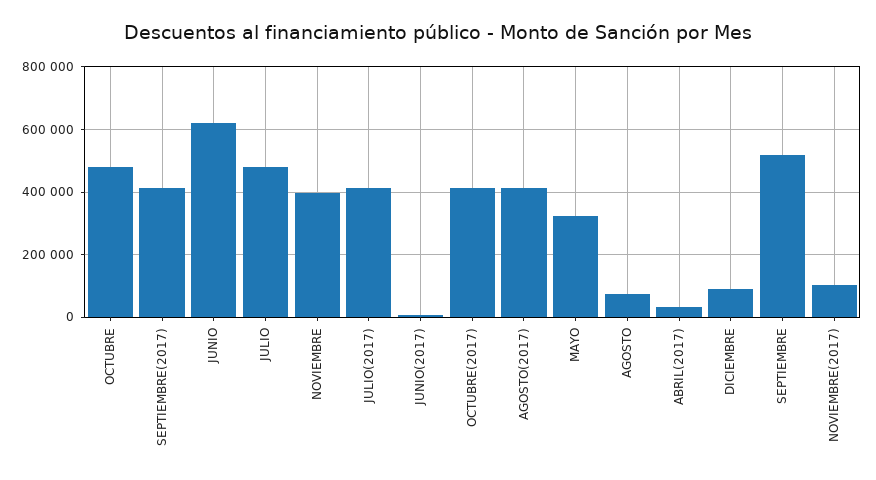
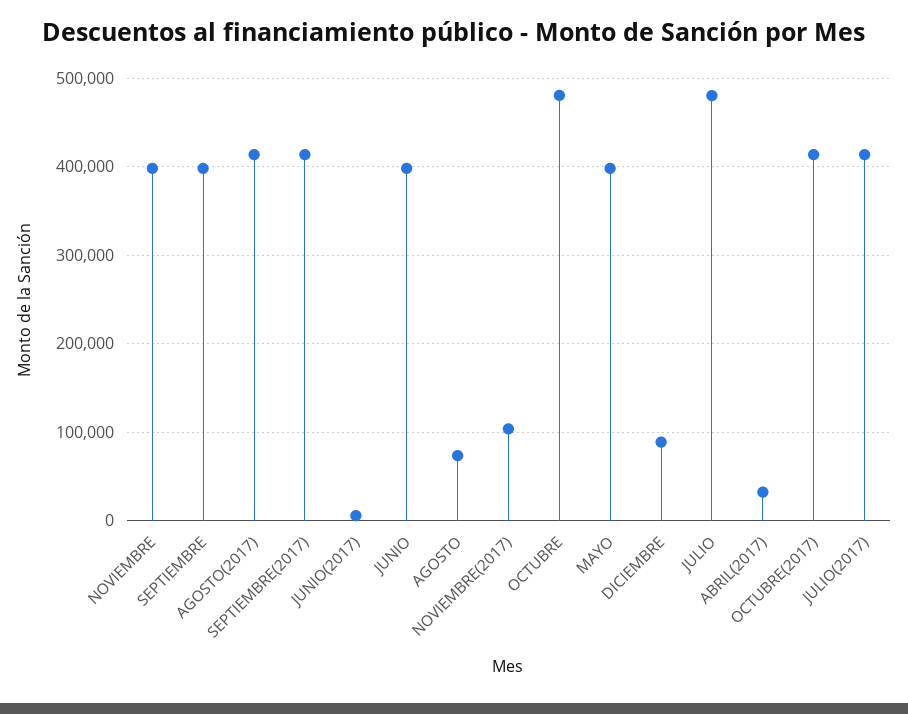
  {
    "OCTUBRE": 480000,
    "SEPTIEMBRE(2017)": 410000,
-   "JUNIO": 620000,
+   "JUNIO": 400000,
    "JULIO": 480000,
    "NOVIEMBRE": 400000,
    "JULIO(2017)": 410000,
    "JUNIO(2017)": 10000,
    "OCTUBRE(2017)": 410000,
    "AGOSTO(2017)": 410000,
-   "MAYO": 320000,
+   "MAYO": 400000,
    "AGOSTO": 70000,
    "ABRIL(2017)": 30000,
    "DICIEMBRE": 90000,
-   "SEPTIEMBRE": 520000,
+   "SEPTIEMBRE": 400000,
    "NOVIEMBRE(2017)": 100000
  }

